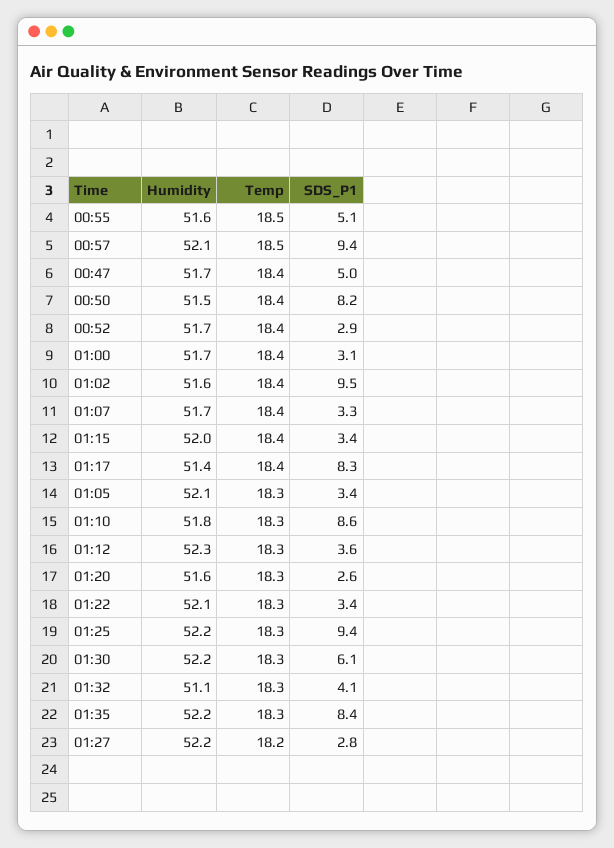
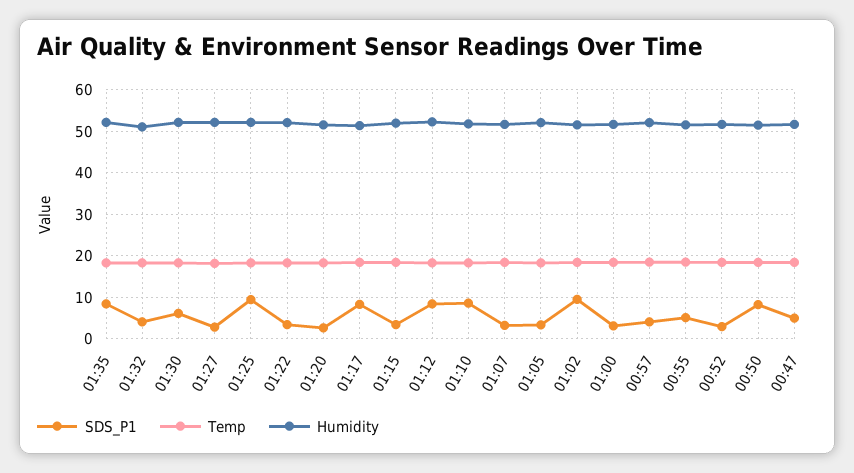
  {
    "Humidity": {
      "00:55": 51.6,
      "00:57": 52.1,
      "00:47": 51.7,
      "00:50": 51.5,
      "00:52": 51.7,
      "01:00": 51.7,
      "01:02": 51.6,
      "01:07": 51.7,
      "01:15": 52,
      "01:17": 51.4,
      "01:05": 52.1,
      "01:10": 51.8,
      "01:12": 52.3,
      "01:20": 51.6,
      "01:22": 52.1,
      "01:25": 52.2,
      "01:30": 52.2,
      "01:32": 51.1,
      "01:35": 52.2,
      "01:27": 52.2
    },
    "Temp": {
      "00:55": 18.5,
      "00:57": 18.5,
      "00:47": 18.4,
      "00:50": 18.4,
      "00:52": 18.4,
      "01:00": 18.4,
      "01:02": 18.4,
      "01:07": 18.4,
      "01:15": 18.4,
      "01:17": 18.4,
      "01:05": 18.3,
      "01:10": 18.3,
      "01:12": 18.3,
      "01:20": 18.3,
      "01:22": 18.3,
      "01:25": 18.3,
      "01:30": 18.3,
      "01:32": 18.3,
      "01:35": 18.3,
      "01:27": 18.2
    },
    "SDS_P1": {
      "00:55": 5.1,
-     "00:57": 9.4,
+     "00:57": 4,
      "00:47": 5,
      "00:50": 8.2,
      "00:52": 2.9,
      "01:00": 3.1,
      "01:02": 9.5,
      "01:07": 3.3,
      "01:15": 3.4,
      "01:17": 8.3,
      "01:05": 3.4,
      "01:10": 8.6,
-     "01:12": 3.6,
+     "01:12": 8,
      "01:20": 2.6,
      "01:22": 3.4,
      "01:25": 9.4,
      "01:30": 6.1,
      "01:32": 4.1,
      "01:35": 8.4,
      "01:27": 2.8
    }
  }

